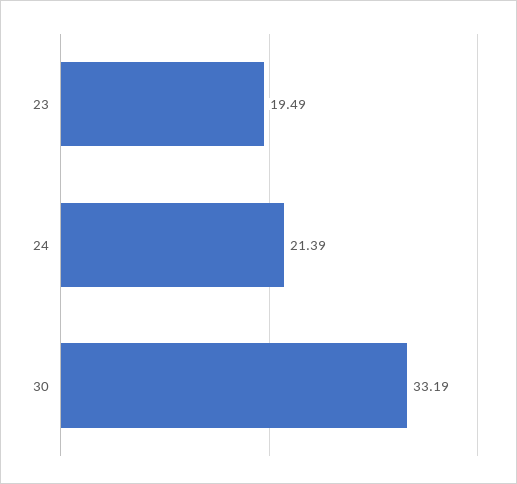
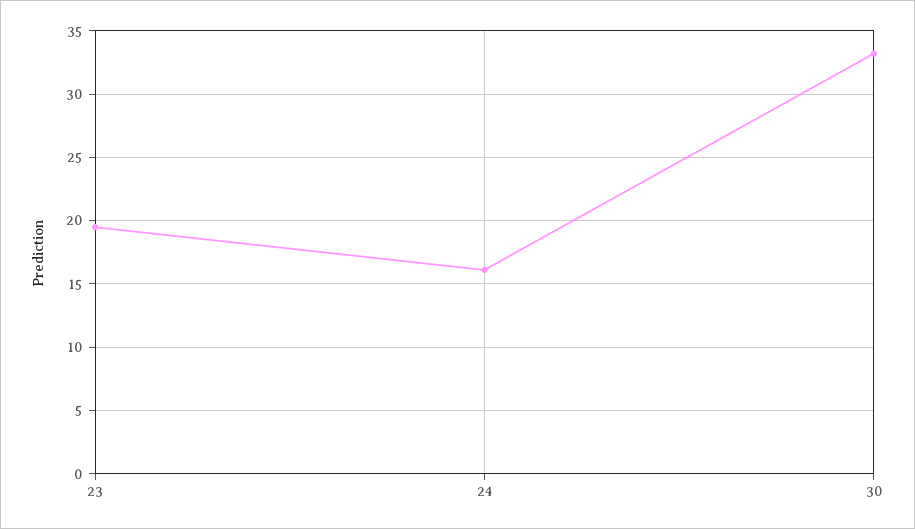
  {
    "23": 19.49,
-   "24": 21.39,
+   "24": 16,
    "30": 33.19
  }

